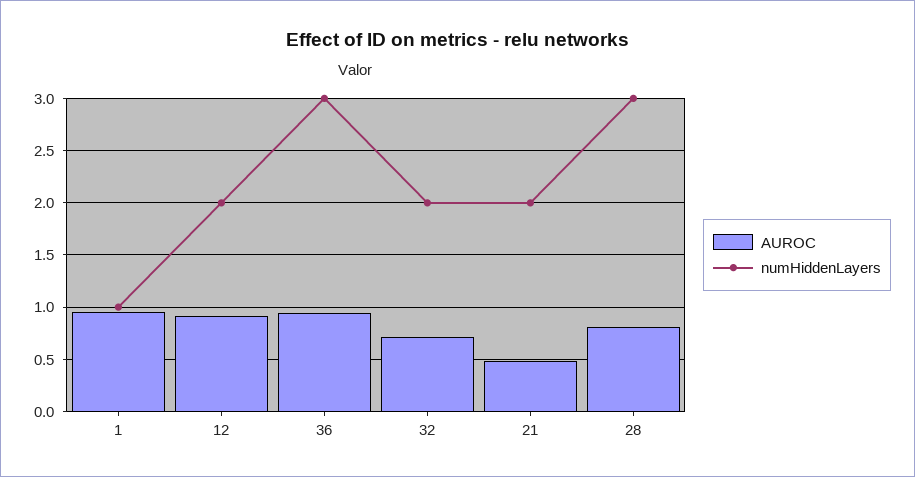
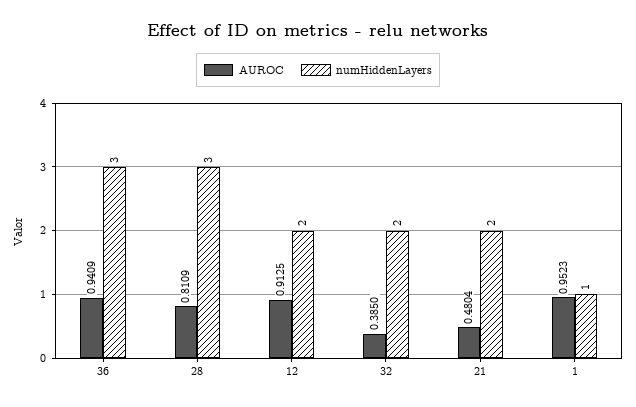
  {
    "AUROC": {
      "1": 0.9523,
      "12": 0.9125,
      "36": 0.9409,
-     "32": 0.7,
+     "32": 0.385,
      "21": 0.4804,
      "28": 0.8109
    },
    "numHiddenLayers": {
      "1": 1,
      "12": 2,
      "36": 3,
      "32": 2,
      "21": 2,
      "28": 3
    }
  }

